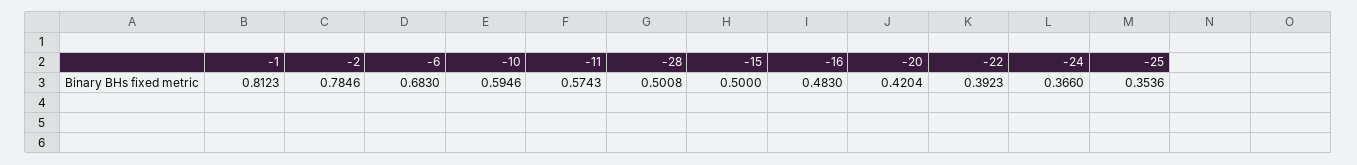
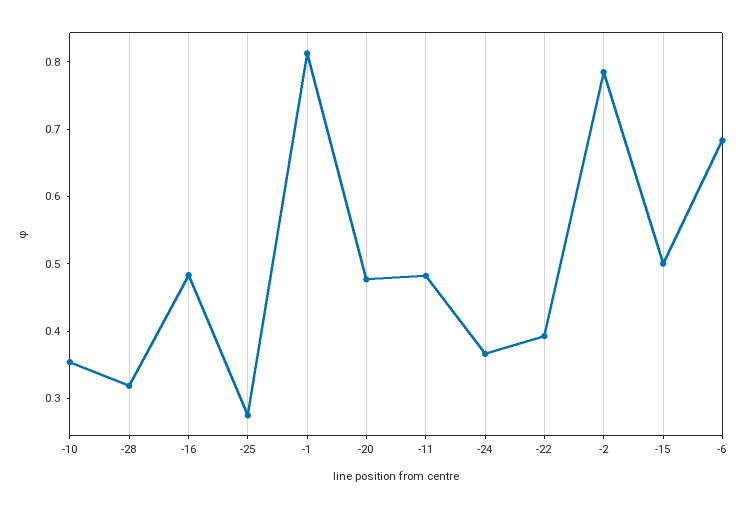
  {
    "-1": 0.8123,
    "-2": 0.7846,
    "-6": 0.683,
-   "-10": 0.5946,
+   "-10": 0.36,
-   "-11": 0.5743,
+   "-11": 0.48,
-   "-28": 0.5008,
+   "-28": 0.32,
    "-15": 0.5,
    "-16": 0.483,
-   "-20": 0.4204,
+   "-20": 0.48,
    "-22": 0.3923,
    "-24": 0.366,
-   "-25": 0.3536
+   "-25": 0.28
  }

